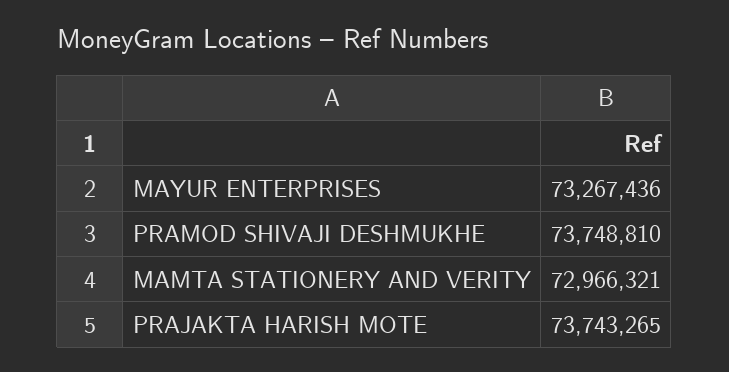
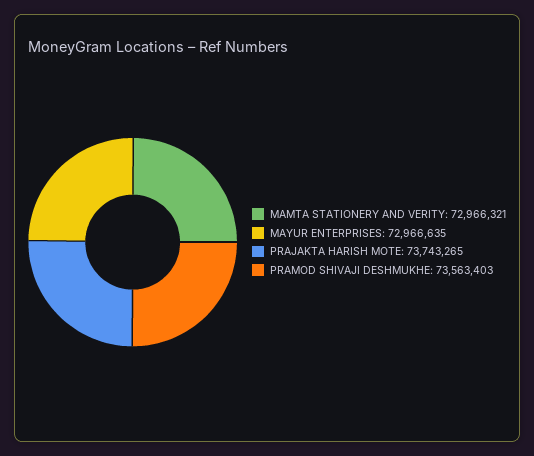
  {
-   "MAYUR ENTERPRISES": 73267436,
+   "MAYUR ENTERPRISES": 72966635,
-   "PRAMOD SHIVAJI DESHMUKHE": 73748810,
+   "PRAMOD SHIVAJI DESHMUKHE": 73563403,
    "MAMTA STATIONERY AND VERITY": 72966321,
    "PRAJAKTA HARISH MOTE": 73743265
  }

